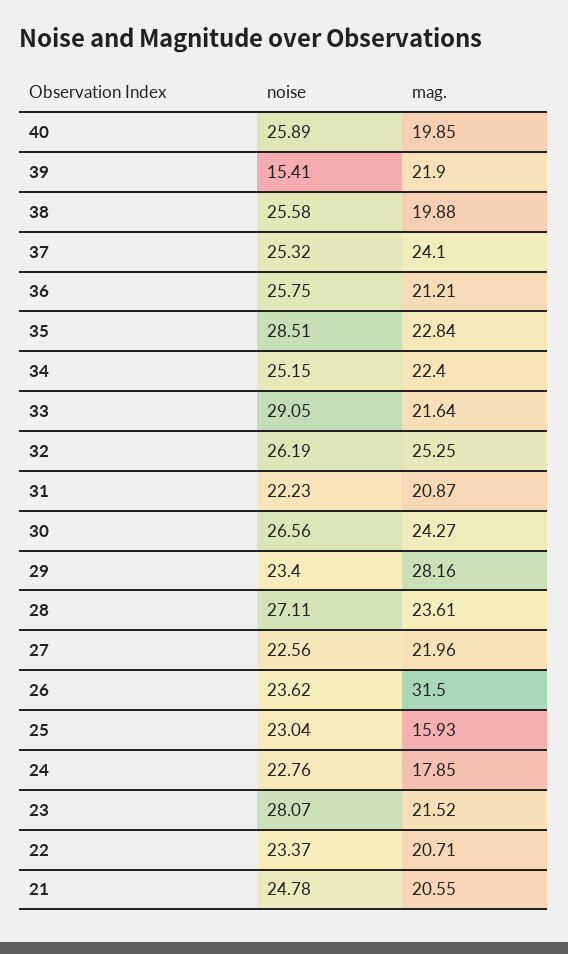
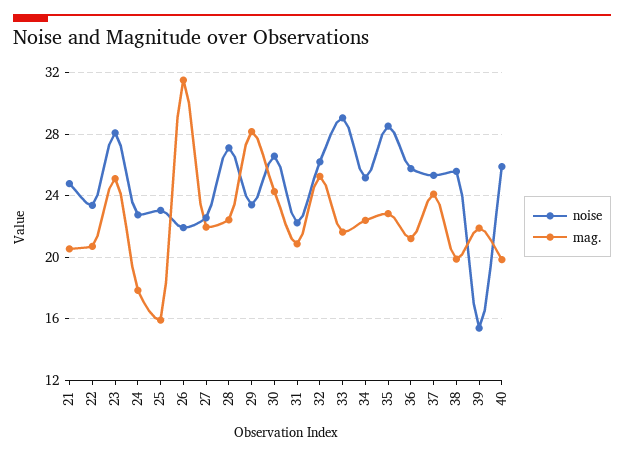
  {
    "noise": {
      "40": 25.89,
      "39": 15.41,
      "38": 25.58,
      "37": 25.32,
      "36": 25.75,
      "35": 28.51,
      "34": 25.15,
      "33": 29.05,
      "32": 26.19,
      "31": 22.23,
      "30": 26.56,
      "29": 23.4,
      "28": 27.11,
      "27": 22.56,
-     "26": 23.62,
+     "26": 22,
      "25": 23.04,
      "24": 22.76,
      "23": 28.07,
      "22": 23.37,
      "21": 24.78
    },
    "mag.": {
      "40": 19.85,
      "39": 21.9,
      "38": 19.88,
      "37": 24.1,
      "36": 21.21,
      "35": 22.84,
      "34": 22.4,
      "33": 21.64,
      "32": 25.25,
      "31": 20.87,
      "30": 24.27,
      "29": 28.16,
-     "28": 23.61,
+     "28": 22.5,
      "27": 21.96,
      "26": 31.5,
      "25": 15.93,
      "24": 17.85,
-     "23": 21.52,
+     "23": 25,
      "22": 20.71,
      "21": 20.55
    }
  }

